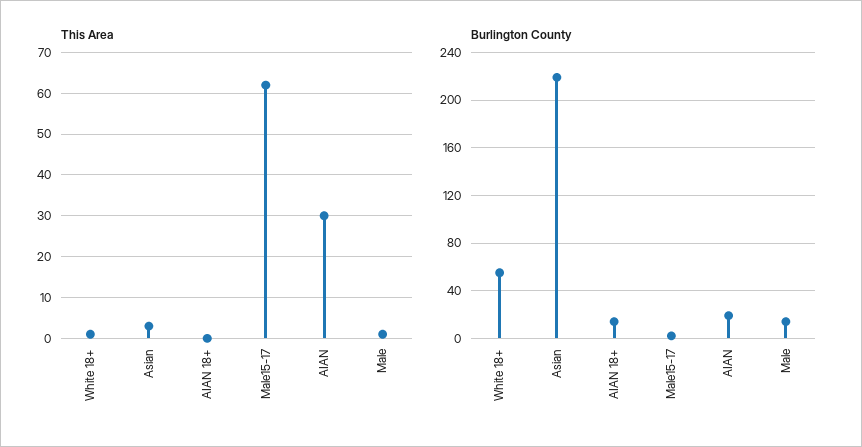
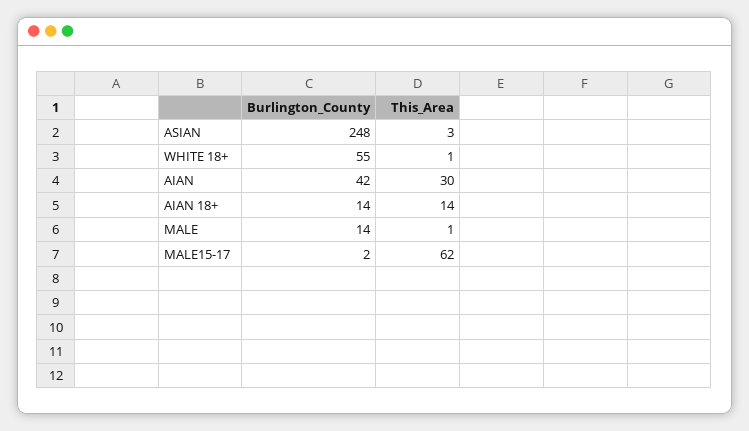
  {
    "This Area": {
      "White 18+": 1,
      "Asian": 3,
-     "AIAN 18+": 0,
+     "AIAN 18+": 14,
      "Male15-17": 62,
      "AIAN": 30,
      "Male": 1
    },
    "Burlington County": {
      "White 18+": 55,
-     "Asian": 220,
+     "Asian": 248,
      "AIAN 18+": 14,
      "Male15-17": 2,
-     "AIAN": 20,
+     "AIAN": 42,
      "Male": 14
    }
  }

